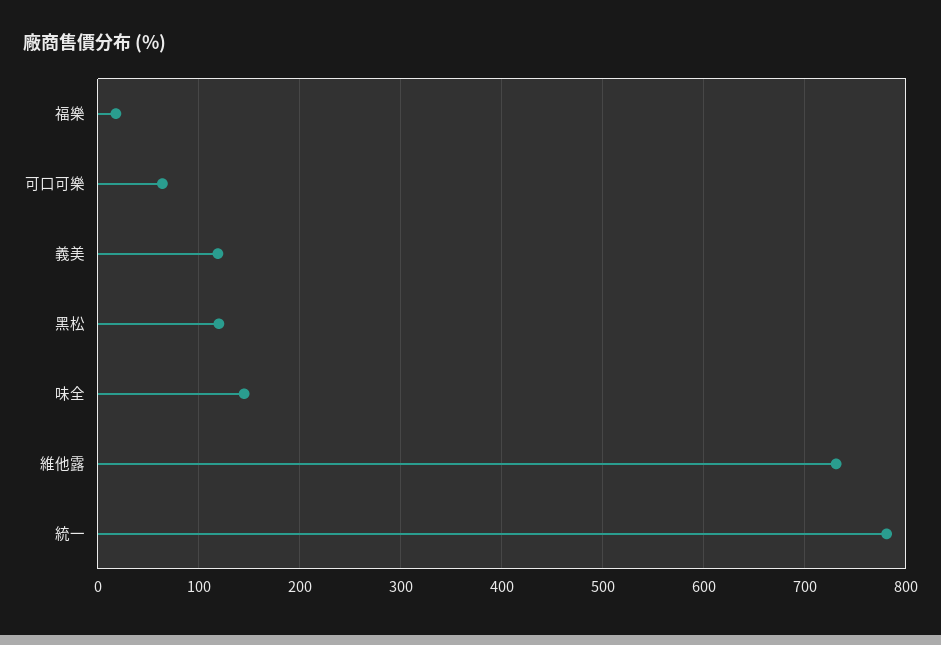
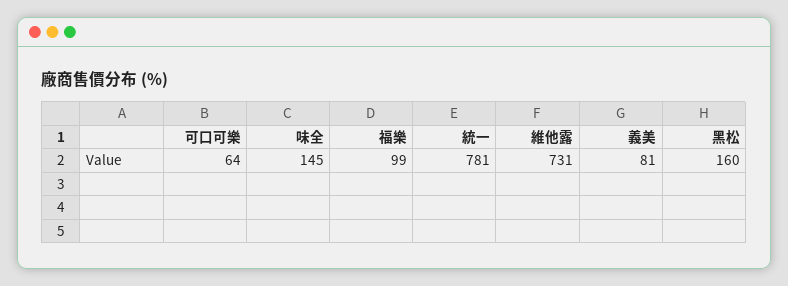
  {
-   "福樂": 20,
+   "福樂": 99,
    "可口可樂": 64,
-   "義美": 120,
+   "義美": 81,
-   "黑松": 120,
+   "黑松": 160,
    "味全": 145,
    "維他露": 731,
    "統一": 781
  }

